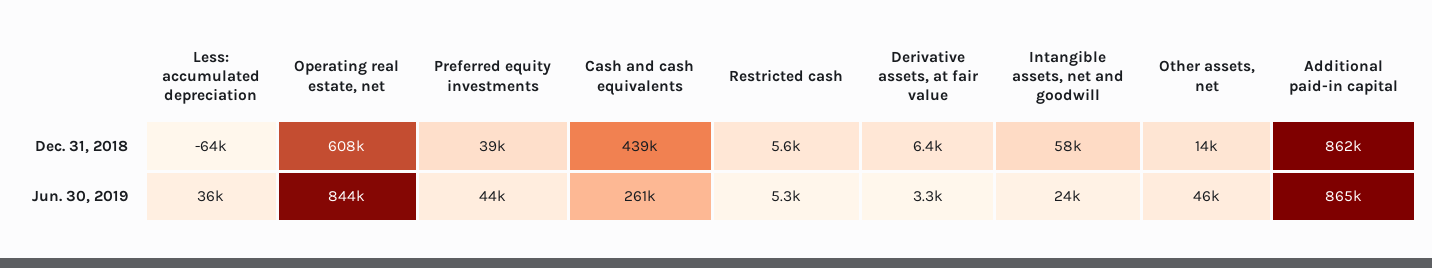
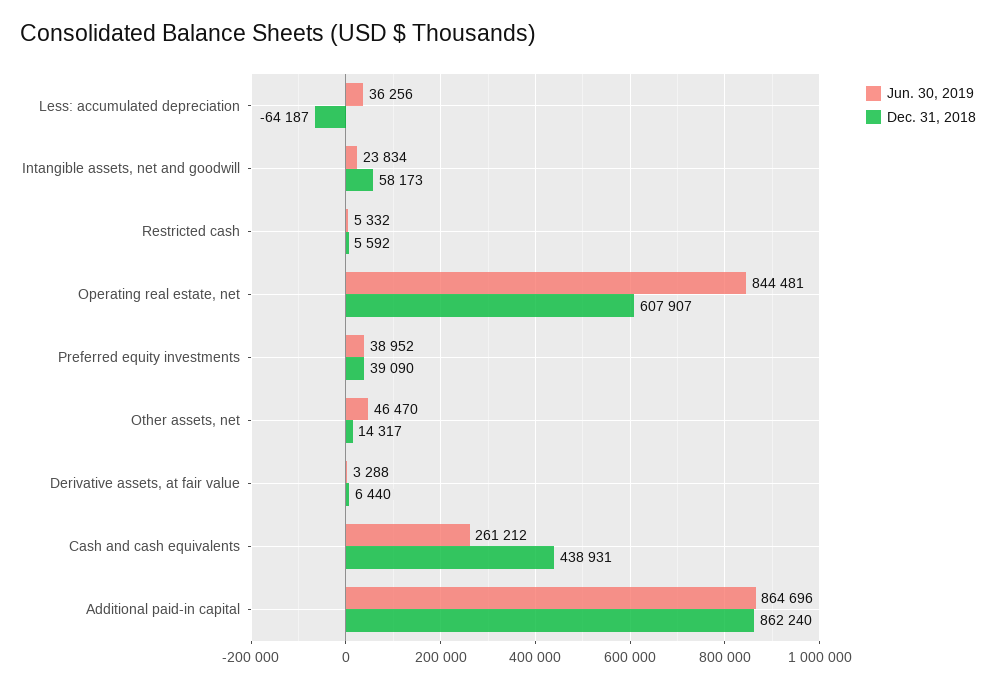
  {
    "Dec. 31, 2018": {
      "Less: accumulated depreciation": -64187,
      "Operating real estate, net": 607907,
      "Preferred equity investments": 39090,
      "Cash and cash equivalents": 438931,
      "Restricted cash": 5592,
      "Derivative assets, at fair value": 6440,
      "Intangible assets, net and goodwill": 58173,
      "Other assets, net": 14317,
      "Additional paid-in capital": 862240
    },
    "Jun. 30, 2019": {
      "Less: accumulated depreciation": 36256,
      "Operating real estate, net": 844481,
-     "Preferred equity investments": 44000,
+     "Preferred equity investments": 38952,
      "Cash and cash equivalents": 261212,
      "Restricted cash": 5332,
      "Derivative assets, at fair value": 3288,
      "Intangible assets, net and goodwill": 23834,
      "Other assets, net": 46470,
      "Additional paid-in capital": 864696
    }
  }

